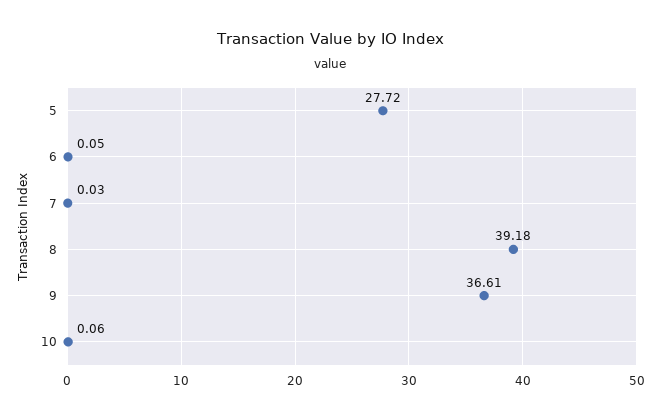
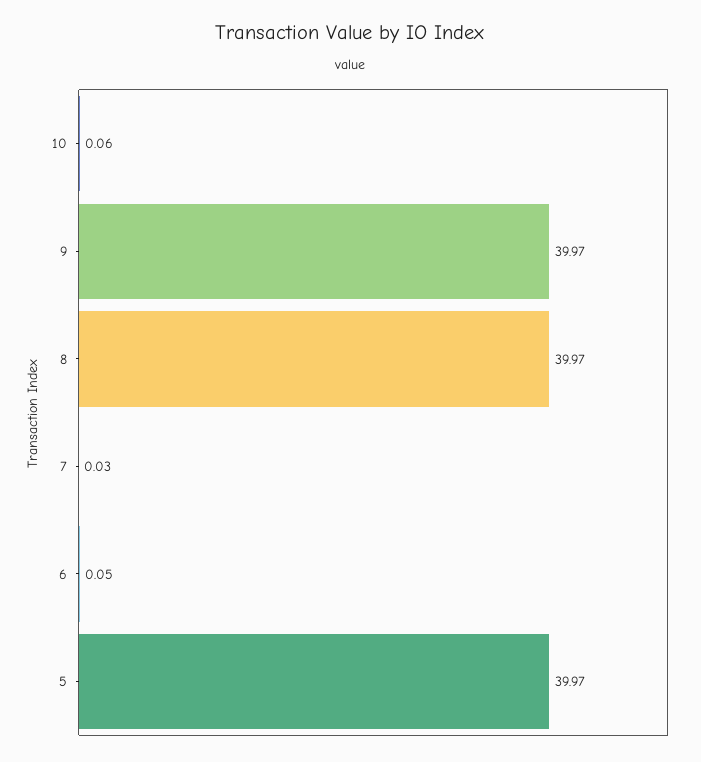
  {
-   "5": 27.72,
+   "5": 39.97,
    "6": 0.05,
    "7": 0.03,
-   "8": 39.18,
+   "8": 39.97,
-   "9": 36.61,
+   "9": 39.97,
    "10": 0.06
  }

